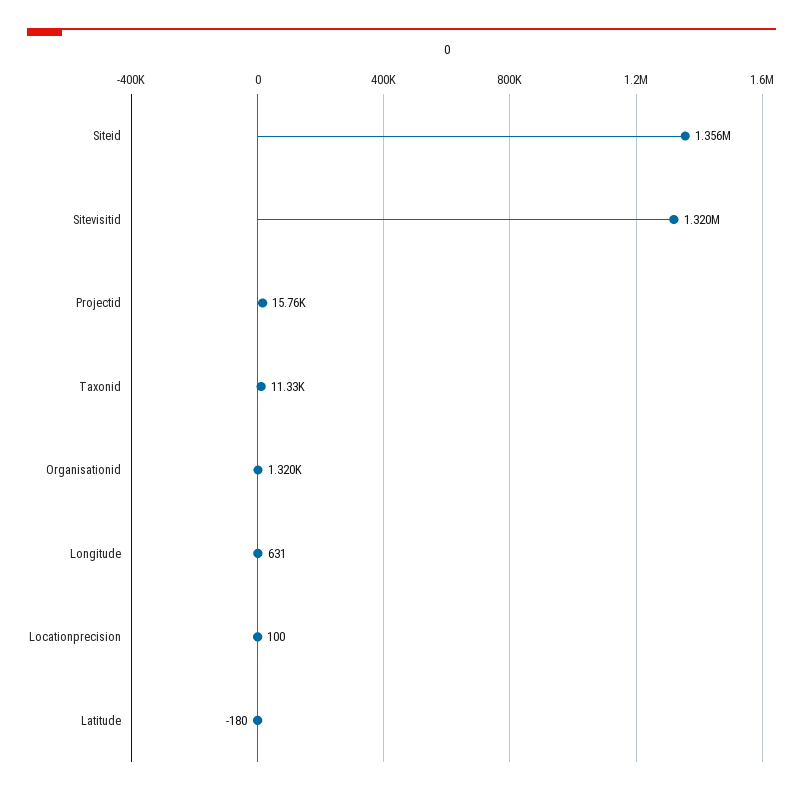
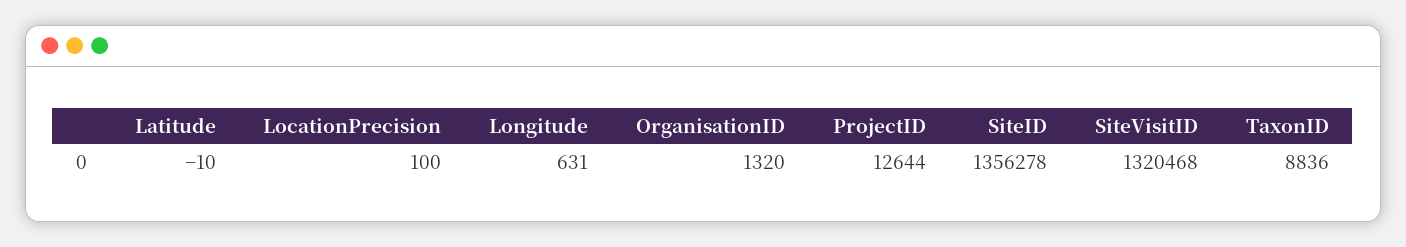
  {
    "Siteid": 1356278,
    "Sitevisitid": 1320468,
-   "Projectid": 15760,
+   "Projectid": 12644,
-   "Taxonid": 11330,
+   "Taxonid": 8836,
    "Organisationid": 1320,
    "Longitude": 631,
    "Locationprecision": 100,
-   "Latitude": -180
+   "Latitude": -10
  }

